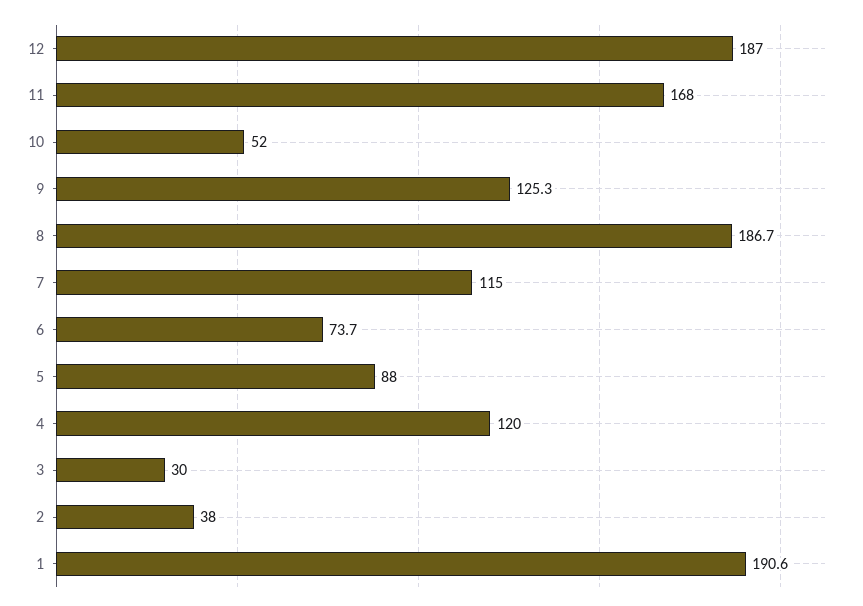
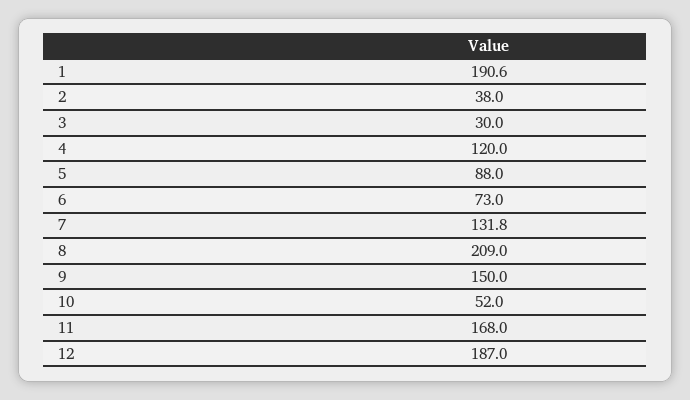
  {
    "12": 187,
    "11": 168,
    "10": 52,
-   "9": 125.3,
+   "9": 150,
-   "8": 186.7,
+   "8": 209,
-   "7": 115,
+   "7": 131.8,
-   "6": 73.7,
+   "6": 73,
    "5": 88,
    "4": 120,
    "3": 30,
    "2": 38,
    "1": 190.6
  }

